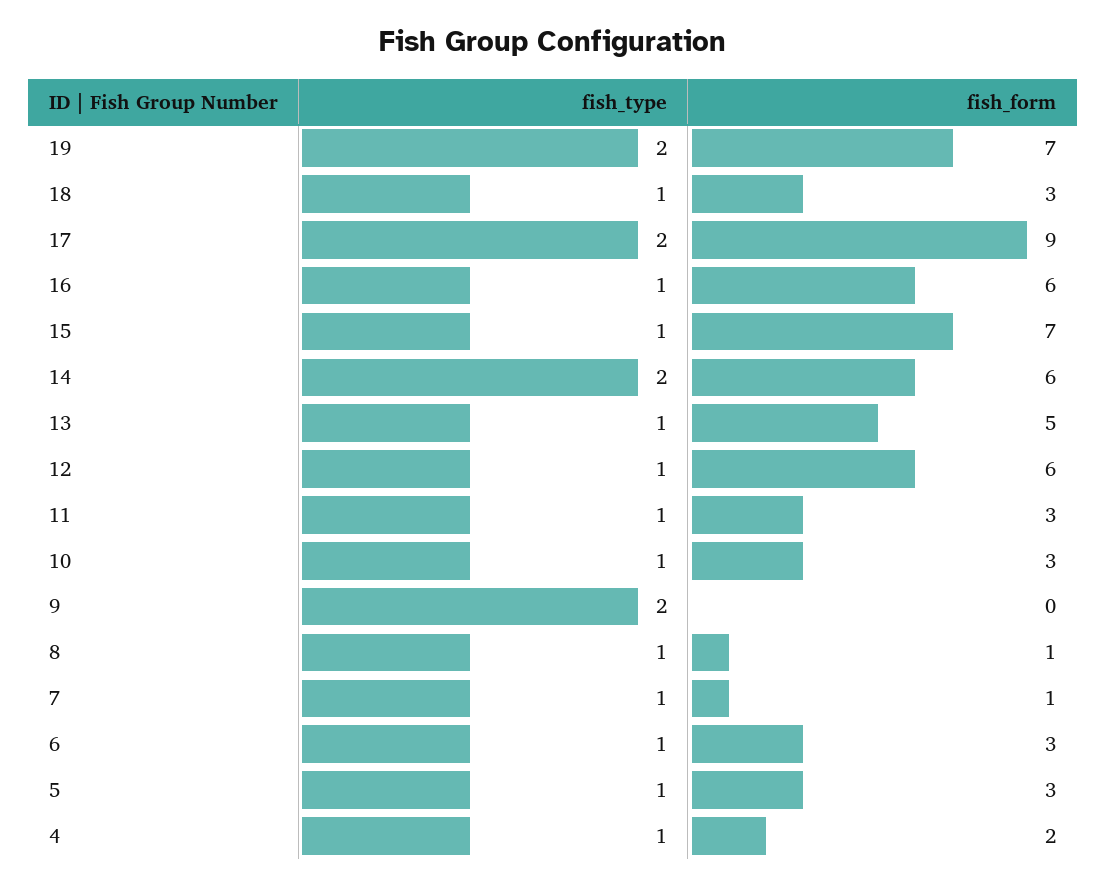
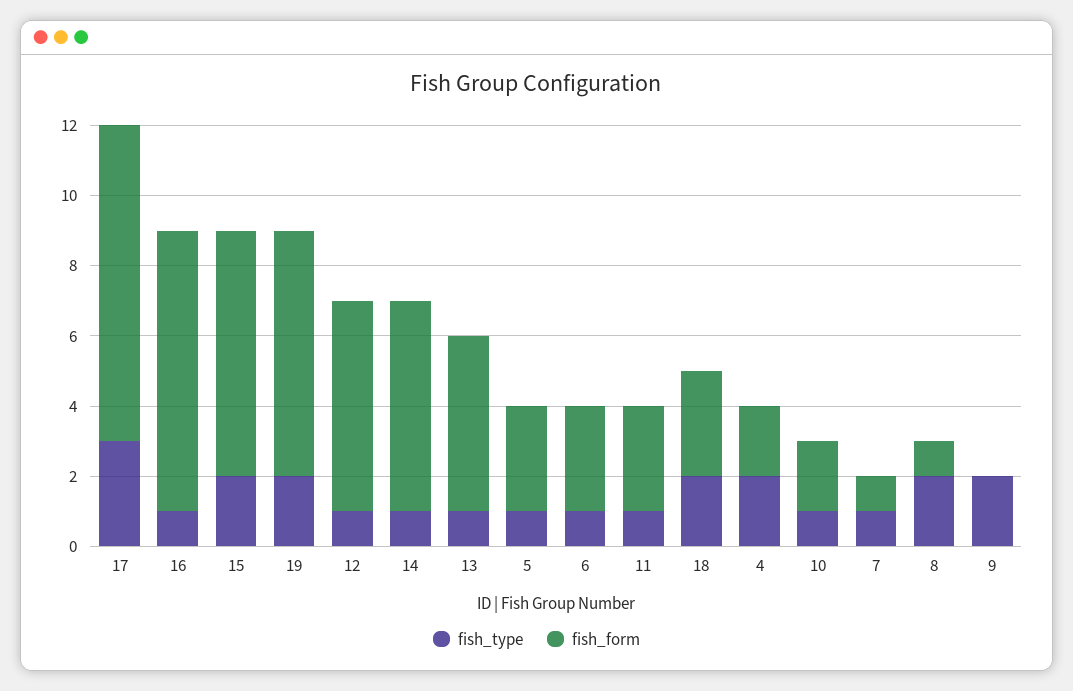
  {
    "fish_type": {
      "19": 2,
-     "18": 1,
+     "18": 2,
-     "17": 2,
+     "17": 3,
      "16": 1,
-     "15": 1,
+     "15": 2,
-     "14": 2,
+     "14": 1,
      "13": 1,
      "12": 1,
      "11": 1,
      "10": 1,
      "9": 2,
-     "8": 1,
+     "8": 2,
      "7": 1,
      "6": 1,
      "5": 1,
-     "4": 1
+     "4": 2
    },
    "fish_form": {
      "19": 7,
      "18": 3,
      "17": 9,
-     "16": 6,
+     "16": 8,
      "15": 7,
      "14": 6,
      "13": 5,
      "12": 6,
      "11": 3,
-     "10": 3,
+     "10": 2,
      "9": 0,
      "8": 1,
      "7": 1,
      "6": 3,
      "5": 3,
      "4": 2
    }
  }

